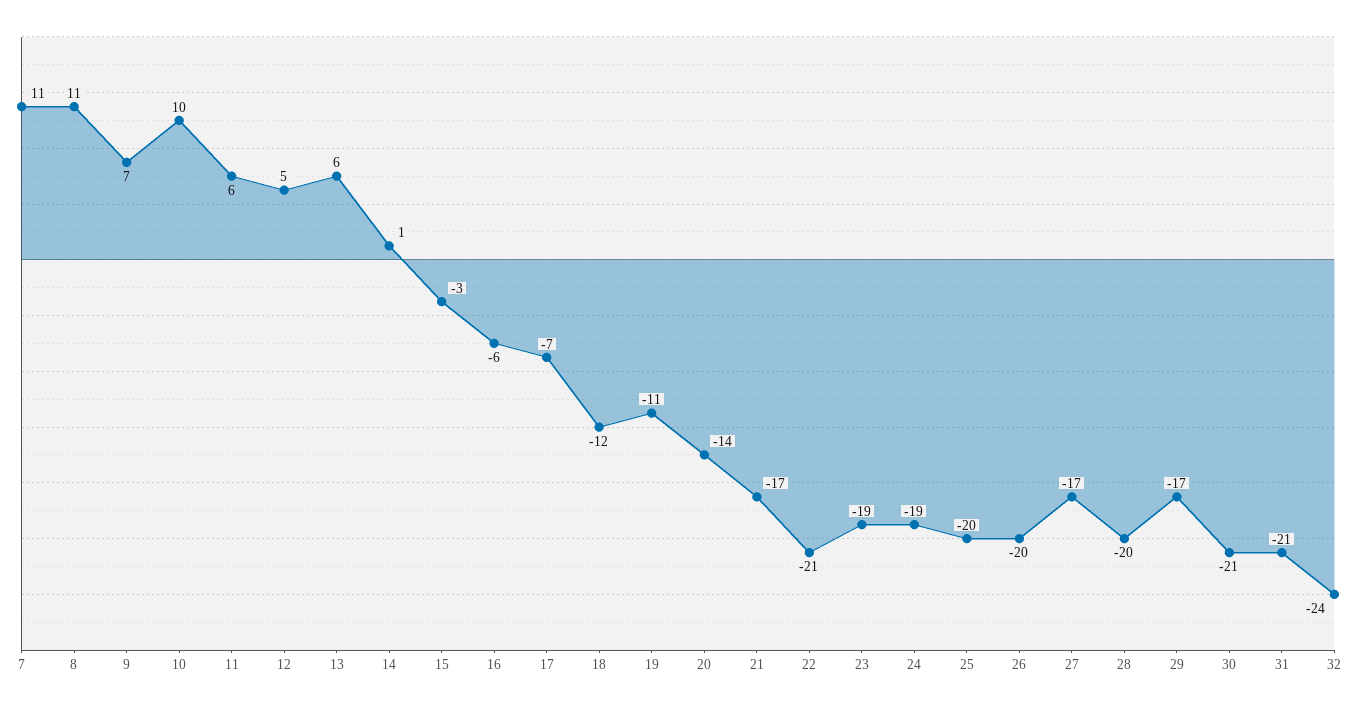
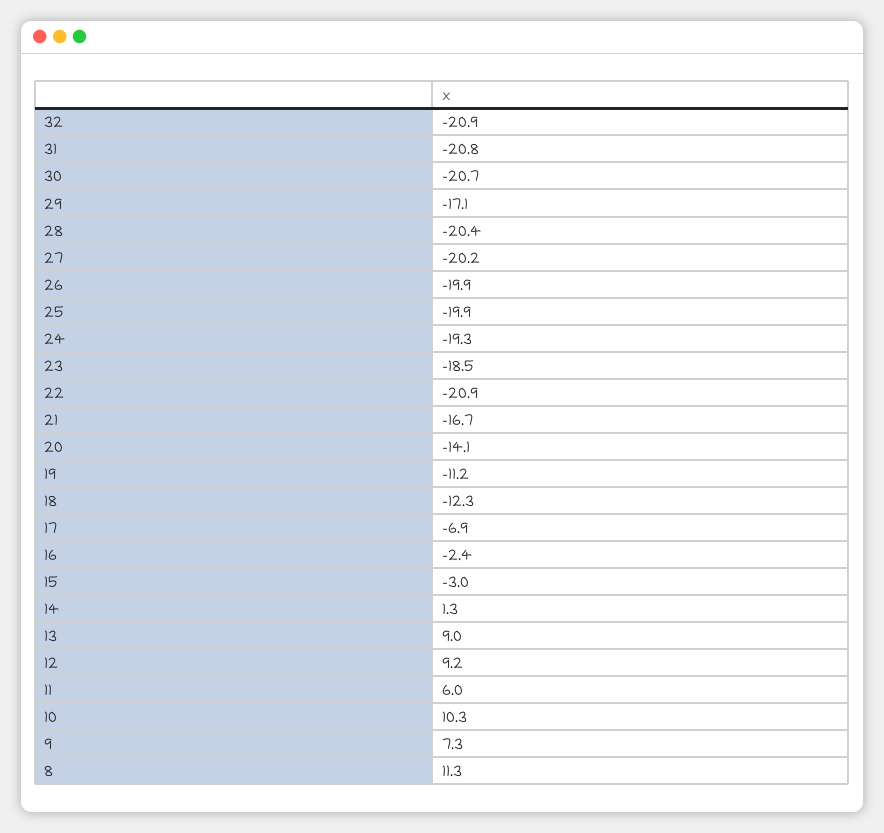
  {
-   "7": 11,
    "8": 11.3,
    "9": 7.3,
    "10": 10.3,
    "11": 6,
-   "12": 5,
+   "12": 9.2,
-   "13": 6,
+   "13": 9,
    "14": 1.3,
    "15": -3,
-   "16": -6,
+   "16": -2.4,
    "17": -6.9,
    "18": -12.3,
    "19": -11.2,
    "20": -14.1,
    "21": -16.7,
    "22": -20.9,
    "23": -18.5,
    "24": -19.3,
    "25": -19.9,
    "26": -19.9,
-   "27": -17,
+   "27": -20.2,
    "28": -20.4,
    "29": -17.1,
    "30": -20.7,
    "31": -20.8,
-   "32": -24
+   "32": -20.9
  }

